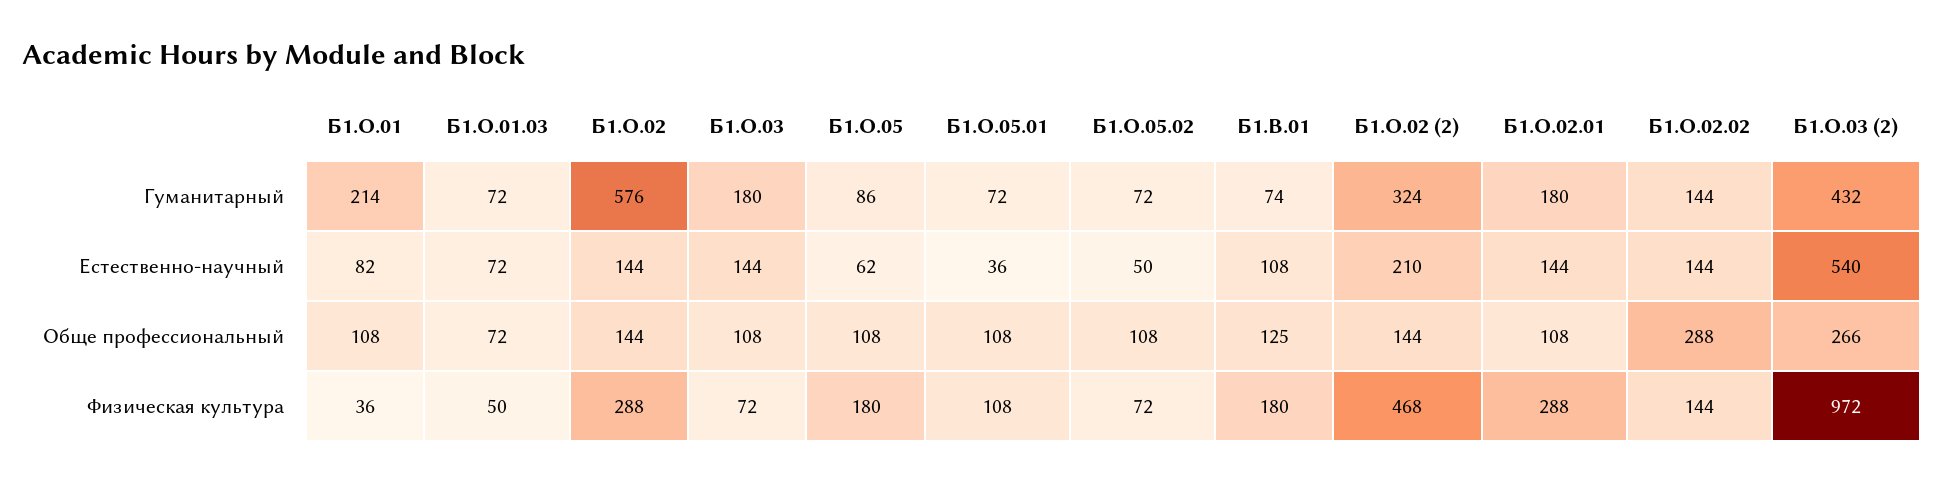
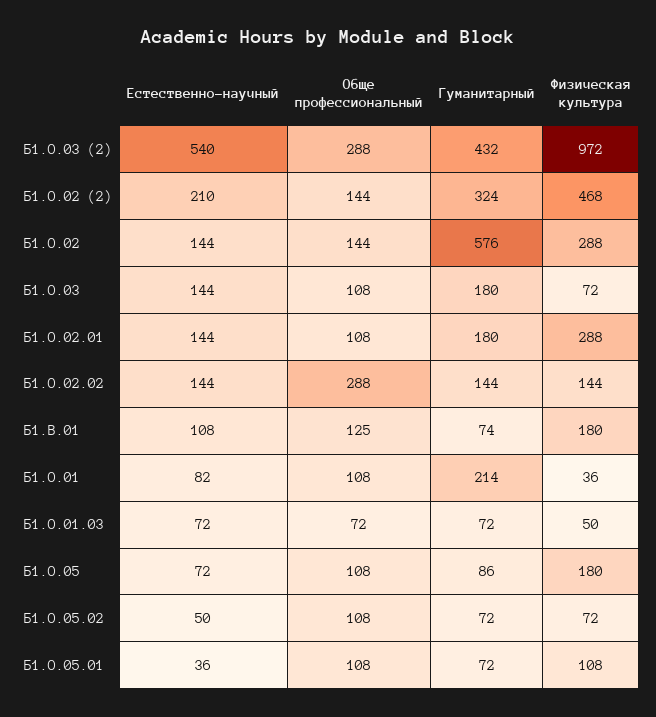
  {
    "Б1.О.01": {
      "Гуманитарный": 214,
      "Естественно-научный": 82,
      "Обще профессиональный": 108,
      "Физическая культура": 36
    },
    "Б1.О.01.03": {
      "Гуманитарный": 72,
      "Естественно-научный": 72,
      "Обще профессиональный": 72,
      "Физическая культура": 50
    },
    "Б1.О.02": {
      "Гуманитарный": 576,
      "Естественно-научный": 144,
      "Обще профессиональный": 144,
      "Физическая культура": 288
    },
    "Б1.О.03": {
      "Гуманитарный": 180,
      "Естественно-научный": 144,
      "Обще профессиональный": 108,
      "Физическая культура": 72
    },
    "Б1.О.05": {
      "Гуманитарный": 86,
-     "Естественно-научный": 62,
+     "Естественно-научный": 72,
      "Обще профессиональный": 108,
      "Физическая культура": 180
    },
    "Б1.О.05.01": {
      "Гуманитарный": 72,
      "Естественно-научный": 36,
      "Обще профессиональный": 108,
      "Физическая культура": 108
    },
    "Б1.О.05.02": {
      "Гуманитарный": 72,
      "Естественно-научный": 50,
      "Обще профессиональный": 108,
      "Физическая культура": 72
    },
    "Б1.В.01": {
      "Гуманитарный": 74,
      "Естественно-научный": 108,
      "Обще профессиональный": 125,
      "Физическая культура": 180
    },
    "Б1.О.02 (2)": {
      "Гуманитарный": 324,
      "Естественно-научный": 210,
      "Обще профессиональный": 144,
      "Физическая культура": 468
    },
    "Б1.О.02.01": {
      "Гуманитарный": 180,
      "Естественно-научный": 144,
      "Обще профессиональный": 108,
      "Физическая культура": 288
    },
    "Б1.О.02.02": {
      "Гуманитарный": 144,
      "Естественно-научный": 144,
      "Обще профессиональный": 288,
      "Физическая культура": 144
    },
    "Б1.О.03 (2)": {
      "Гуманитарный": 432,
      "Естественно-научный": 540,
-     "Обще профессиональный": 266,
+     "Обще профессиональный": 288,
      "Физическая культура": 972
    }
  }

